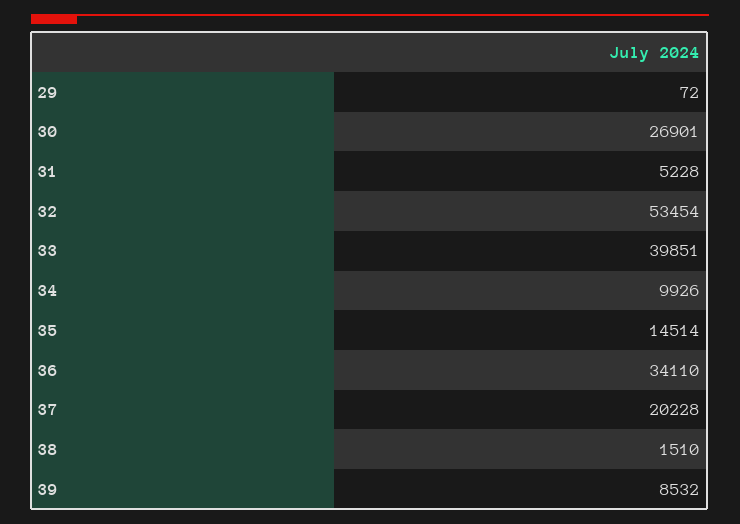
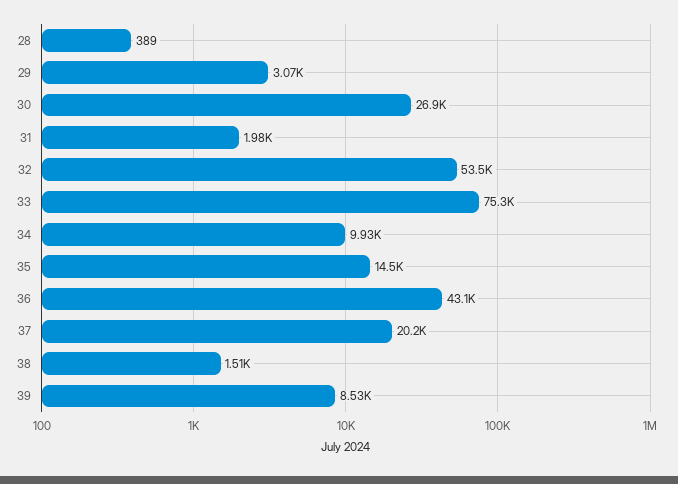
  {
-   "29": 72,
+   "29": 3070,
    "30": 26901,
-   "31": 5228,
+   "31": 1980,
    "32": 53454,
-   "33": 39851,
+   "33": 75300,
    "34": 9926,
    "35": 14514,
-   "36": 34110,
+   "36": 43100,
    "37": 20228,
    "38": 1510,
-   "39": 8532
+   "39": 8532,
+   "28": 389
  }

